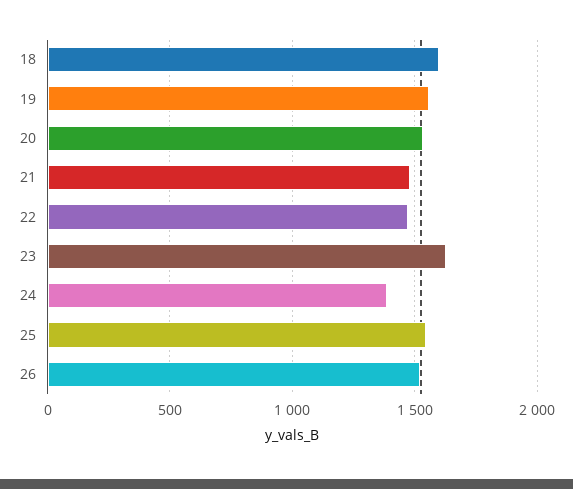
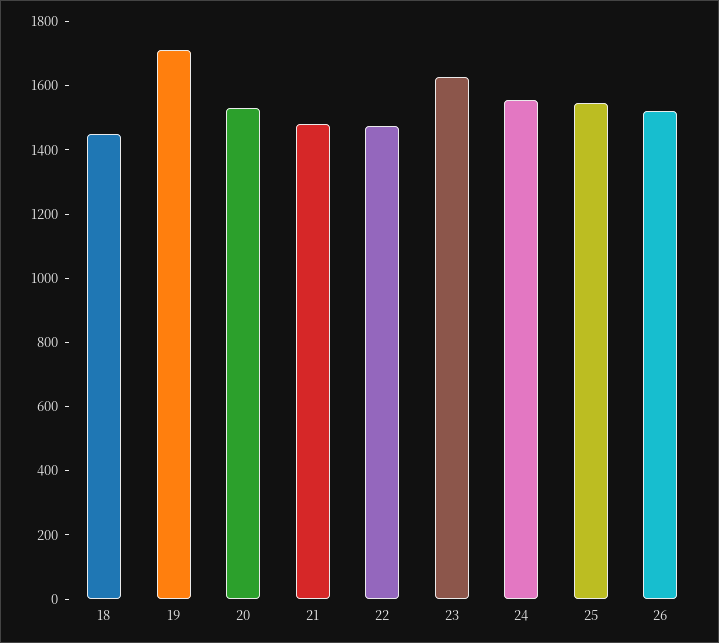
  {
-   "18": 1600,
+   "18": 1450,
-   "19": 1550,
+   "19": 1700,
    "20": 1550,
    "21": 1500,
    "22": 1450,
    "23": 1650,
-   "24": 1400,
+   "24": 1550,
    "25": 1550,
    "26": 1500
  }

